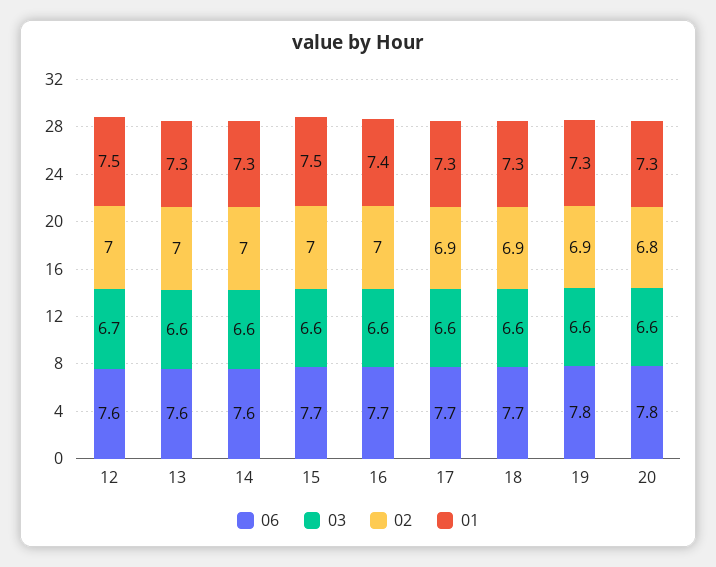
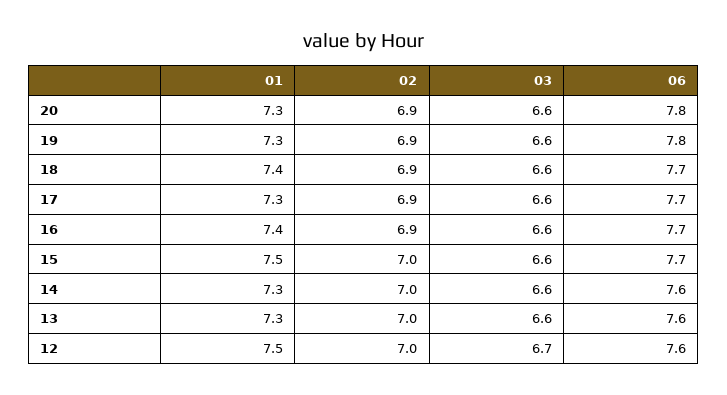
  {
    "06": {
      "12": 7.6,
      "13": 7.6,
      "14": 7.6,
      "15": 7.7,
      "16": 7.7,
      "17": 7.7,
      "18": 7.7,
      "19": 7.8,
      "20": 7.8
    },
    "03": {
      "12": 6.7,
      "13": 6.6,
      "14": 6.6,
      "15": 6.6,
      "16": 6.6,
      "17": 6.6,
      "18": 6.6,
      "19": 6.6,
      "20": 6.6
    },
    "02": {
      "12": 7,
      "13": 7,
      "14": 7,
      "15": 7,
-     "16": 7,
+     "16": 6.9,
      "17": 6.9,
      "18": 6.9,
      "19": 6.9,
-     "20": 6.8
+     "20": 6.9
    },
    "01": {
      "12": 7.5,
      "13": 7.3,
      "14": 7.3,
      "15": 7.5,
      "16": 7.4,
      "17": 7.3,
-     "18": 7.3,
+     "18": 7.4,
      "19": 7.3,
      "20": 7.3
    }
  }

